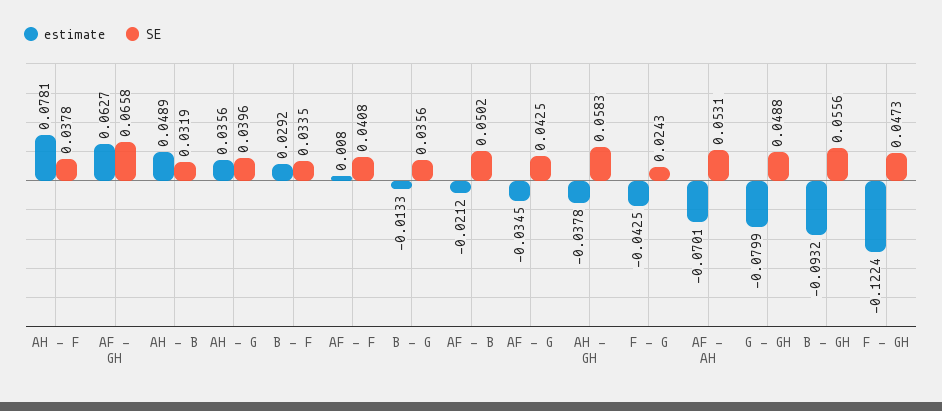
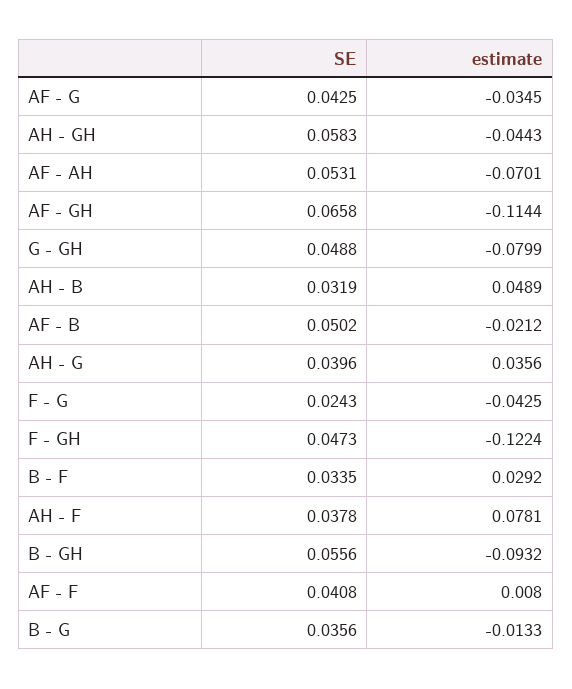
  {
    "estimate": {
      "AH - F": 0.0781,
-     "AF - GH": 0.0627,
+     "AF - GH": -0.1144,
      "AH - B": 0.0489,
      "AH - G": 0.0356,
      "B - F": 0.0292,
      "AF - F": 0.008,
      "B - G": -0.0133,
      "AF - B": -0.0212,
      "AF - G": -0.0345,
-     "AH - GH": -0.0378,
+     "AH - GH": -0.0443,
      "F - G": -0.0425,
      "AF - AH": -0.0701,
      "G - GH": -0.0799,
      "B - GH": -0.0932,
      "F - GH": -0.1224
    },
    "SE": {
      "AH - F": 0.0378,
      "AF - GH": 0.0658,
      "AH - B": 0.0319,
      "AH - G": 0.0396,
      "B - F": 0.0335,
      "AF - F": 0.0408,
      "B - G": 0.0356,
      "AF - B": 0.0502,
      "AF - G": 0.0425,
      "AH - GH": 0.0583,
      "F - G": 0.0243,
      "AF - AH": 0.0531,
      "G - GH": 0.0488,
      "B - GH": 0.0556,
      "F - GH": 0.0473
    }
  }

